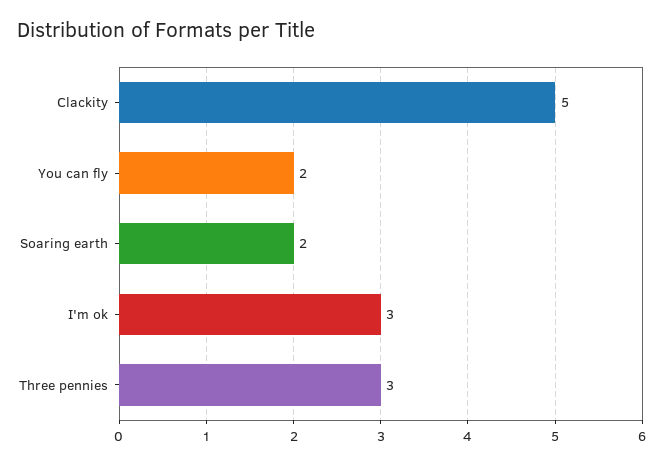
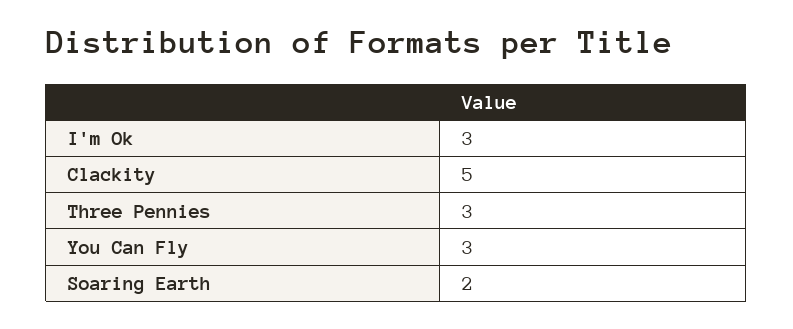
  {
    "Clackity": 5,
-   "You can fly": 2,
+   "You can fly": 3,
    "Soaring earth": 2,
    "I'm ok": 3,
    "Three pennies": 3
  }

